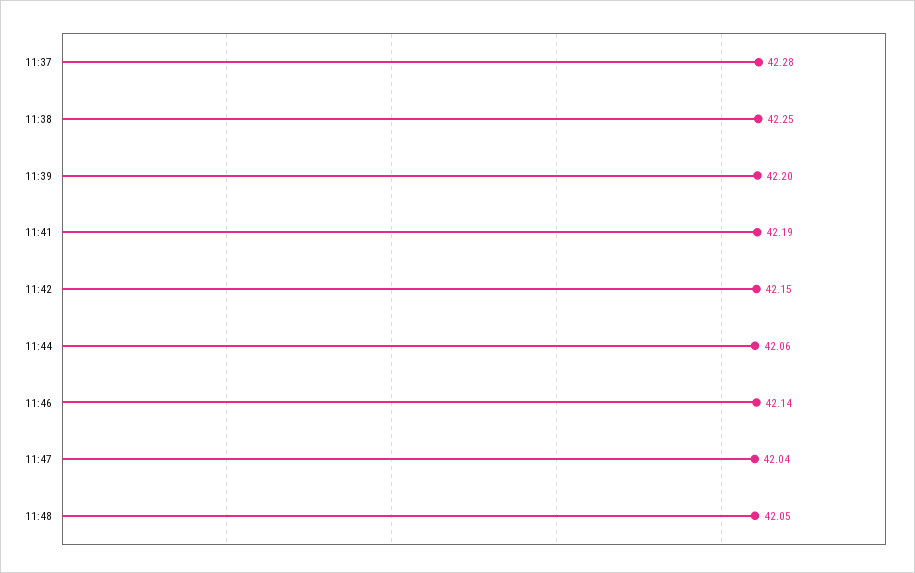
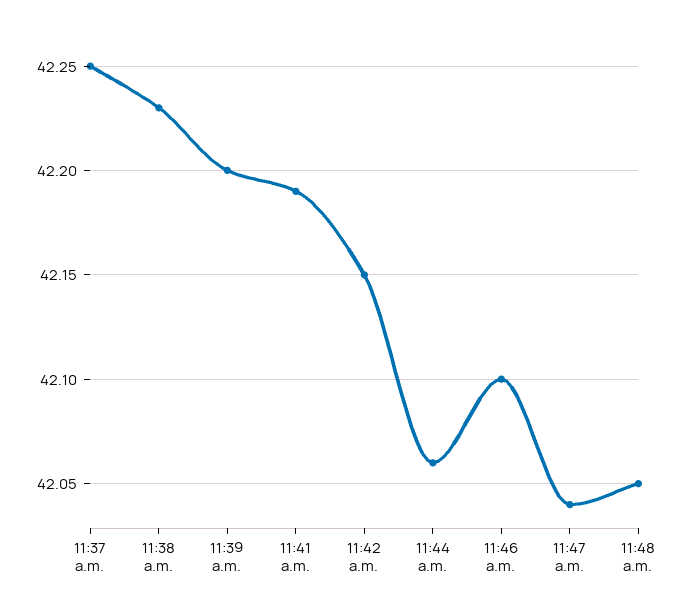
  {
-   "11:37": 42.28,
+   "11:37": 42.25,
-   "11:38": 42.25,
+   "11:38": 42.23,
    "11:39": 42.2,
    "11:41": 42.19,
    "11:42": 42.15,
    "11:44": 42.06,
-   "11:46": 42.14,
+   "11:46": 42.1,
    "11:47": 42.04,
    "11:48": 42.05
  }

